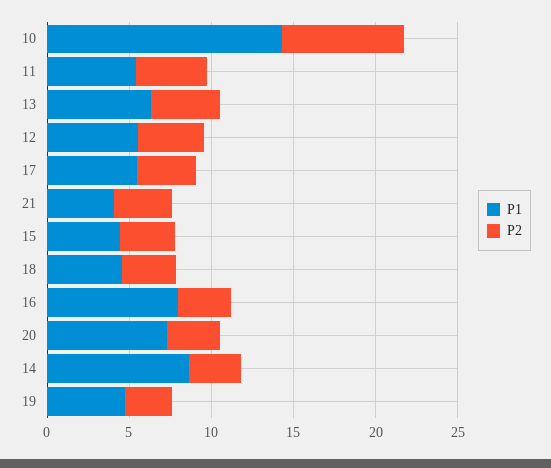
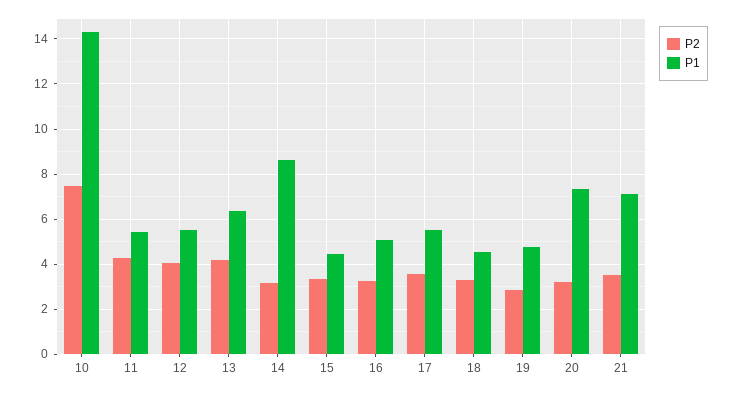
  {
    "P1": {
      "10": 14.5,
      "11": 5.5,
      "13": 6.5,
      "12": 5.5,
      "17": 5.5,
-     "21": 4,
+     "21": 7,
      "15": 4.5,
      "18": 4.5,
-     "16": 8,
+     "16": 5,
      "20": 7.5,
      "14": 8.5,
      "19": 5
    },
    "P2": {
      "10": 7.5,
      "11": 4.5,
      "13": 4,
      "12": 4,
      "17": 3.5,
      "21": 3.5,
      "15": 3.5,
      "18": 3.5,
      "16": 3.5,
      "20": 3,
      "14": 3,
      "19": 3
    }
  }

